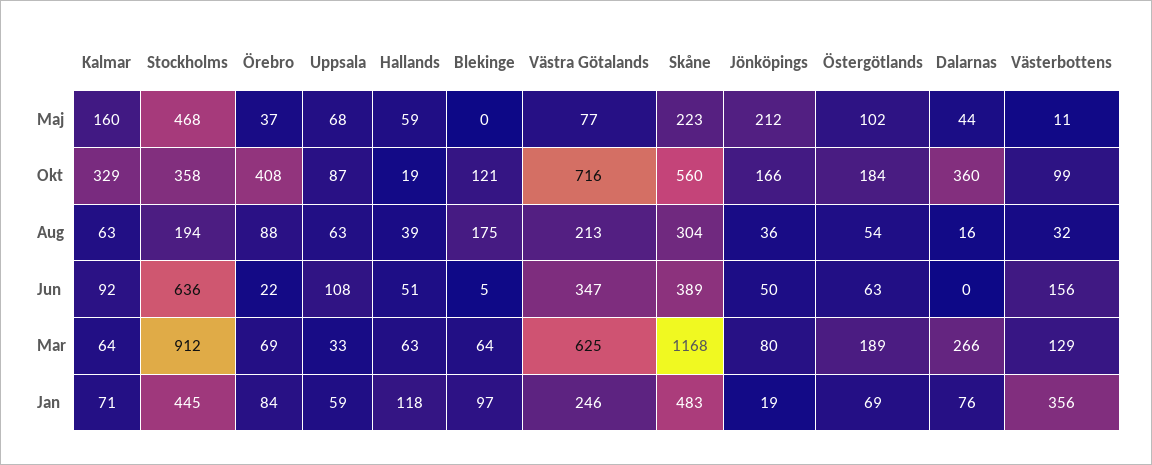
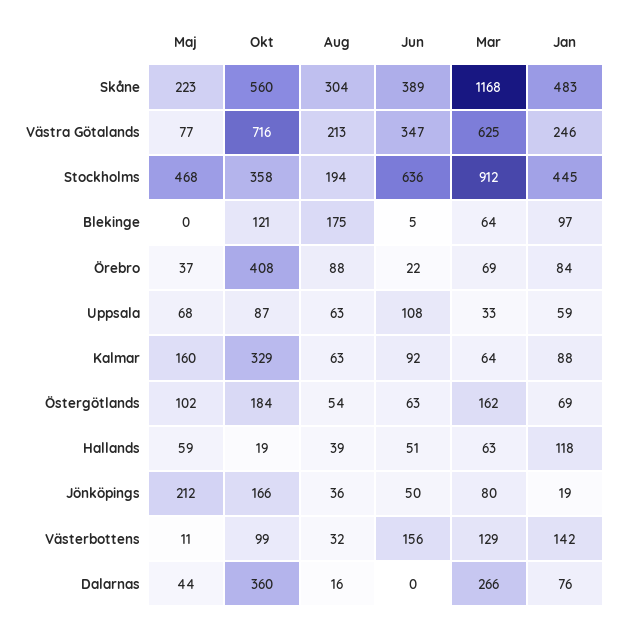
  {
    "Kalmar": {
      "Maj": 160,
      "Okt": 329,
      "Aug": 63,
      "Jun": 92,
      "Mar": 64,
-     "Jan": 71
+     "Jan": 88
    },
    "Stockholms": {
      "Maj": 468,
      "Okt": 358,
      "Aug": 194,
      "Jun": 636,
      "Mar": 912,
      "Jan": 445
    },
    "Örebro": {
      "Maj": 37,
      "Okt": 408,
      "Aug": 88,
      "Jun": 22,
      "Mar": 69,
      "Jan": 84
    },
    "Uppsala": {
      "Maj": 68,
      "Okt": 87,
      "Aug": 63,
      "Jun": 108,
      "Mar": 33,
      "Jan": 59
    },
    "Hallands": {
      "Maj": 59,
      "Okt": 19,
      "Aug": 39,
      "Jun": 51,
      "Mar": 63,
      "Jan": 118
    },
    "Blekinge": {
      "Maj": 0,
      "Okt": 121,
      "Aug": 175,
      "Jun": 5,
      "Mar": 64,
      "Jan": 97
    },
    "Västra Götalands": {
      "Maj": 77,
      "Okt": 716,
      "Aug": 213,
      "Jun": 347,
      "Mar": 625,
      "Jan": 246
    },
    "Skåne": {
      "Maj": 223,
      "Okt": 560,
      "Aug": 304,
      "Jun": 389,
      "Mar": 1168,
      "Jan": 483
    },
    "Jönköpings": {
      "Maj": 212,
      "Okt": 166,
      "Aug": 36,
      "Jun": 50,
      "Mar": 80,
      "Jan": 19
    },
    "Östergötlands": {
      "Maj": 102,
      "Okt": 184,
      "Aug": 54,
      "Jun": 63,
-     "Mar": 189,
+     "Mar": 162,
      "Jan": 69
    },
    "Dalarnas": {
      "Maj": 44,
      "Okt": 360,
      "Aug": 16,
      "Jun": 0,
      "Mar": 266,
      "Jan": 76
    },
    "Västerbottens": {
      "Maj": 11,
      "Okt": 99,
      "Aug": 32,
      "Jun": 156,
      "Mar": 129,
-     "Jan": 356
+     "Jan": 142
    }
  }

